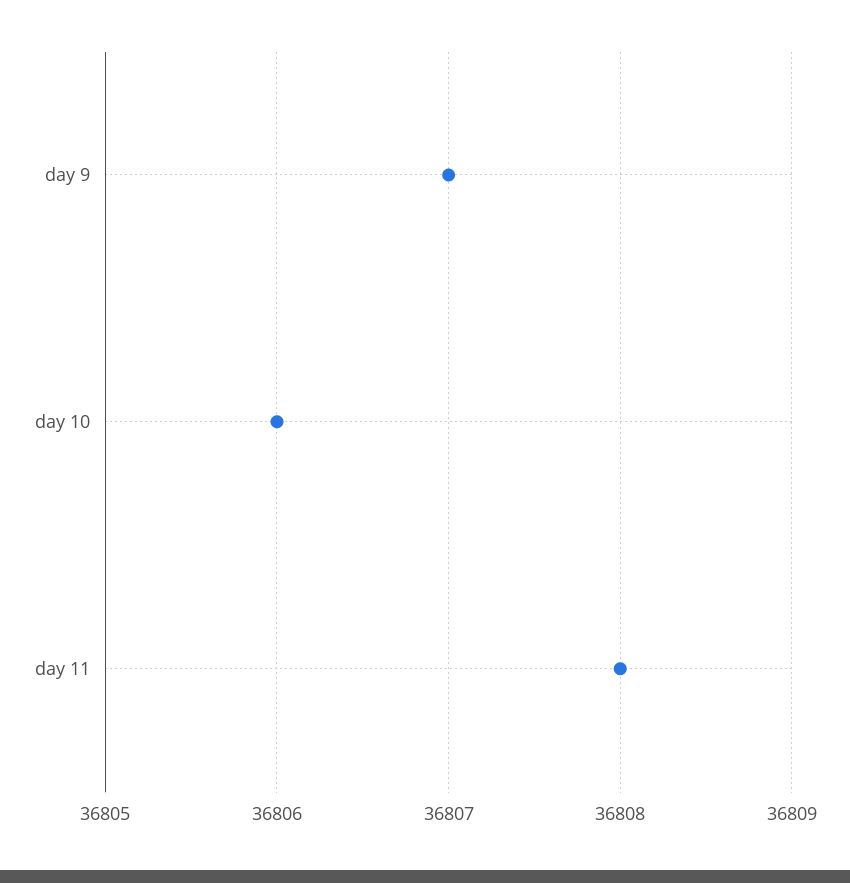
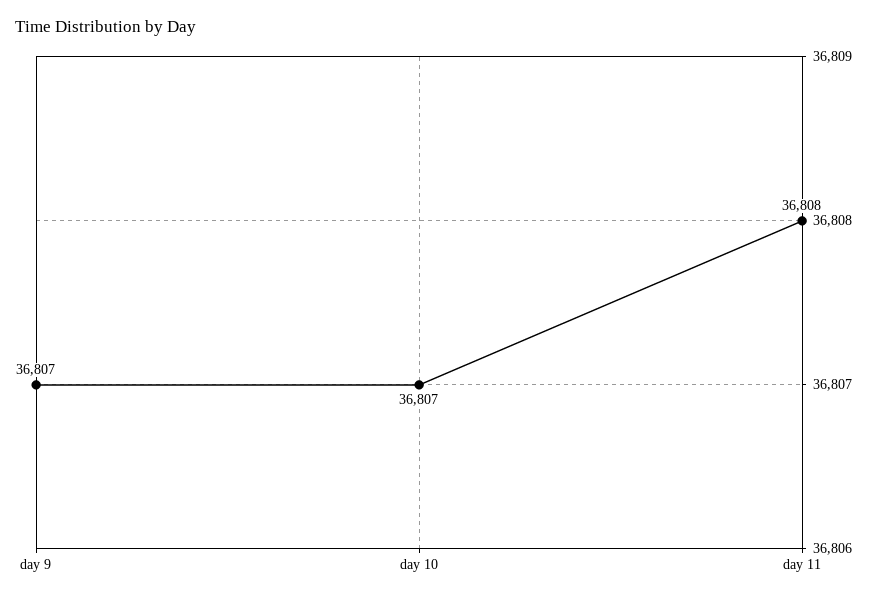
  {
    "day 9": 36807,
-   "day 10": 36806,
+   "day 10": 36807,
    "day 11": 36808
  }

